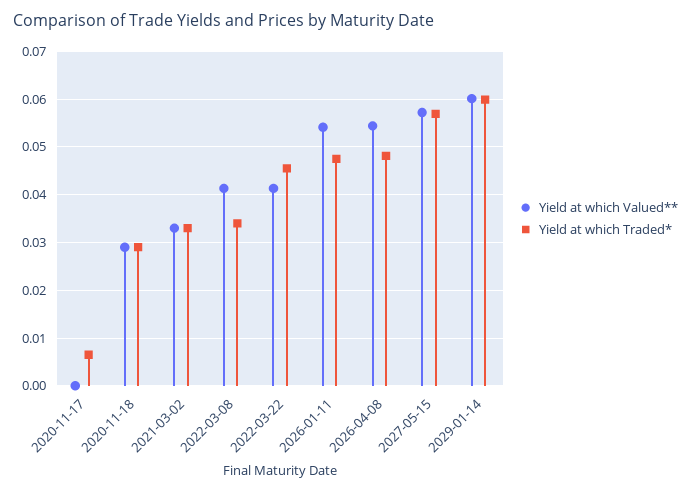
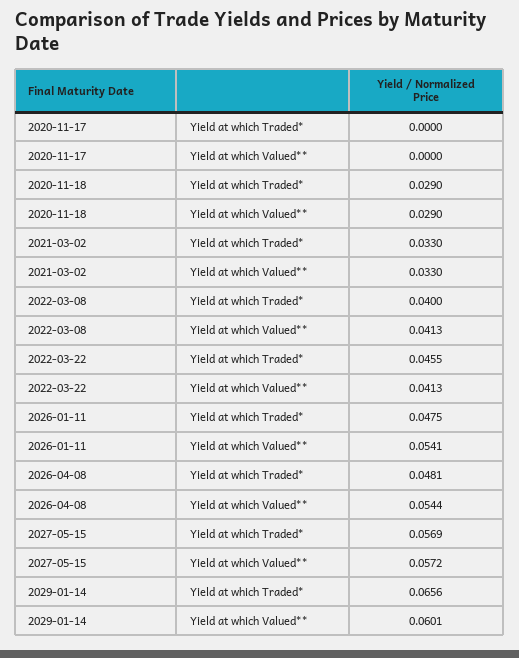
  {
    "Yield at which Valued**": {
      "2020-11-17": 0,
      "2020-11-18": 0.029,
      "2021-03-02": 0.033,
      "2022-03-08": 0.0413,
      "2022-03-22": 0.0413,
      "2026-01-11": 0.0541,
      "2026-04-08": 0.0544,
      "2027-05-15": 0.0572,
      "2029-01-14": 0.0601
    },
    "Yield at which Traded*": {
-     "2020-11-17": 0.006,
+     "2020-11-17": 0,
      "2020-11-18": 0.029,
      "2021-03-02": 0.033,
-     "2022-03-08": 0.034,
+     "2022-03-08": 0.04,
      "2022-03-22": 0.0455,
      "2026-01-11": 0.0475,
      "2026-04-08": 0.0481,
      "2027-05-15": 0.0569,
-     "2029-01-14": 0.06
+     "2029-01-14": 0.0656
    }
  }

